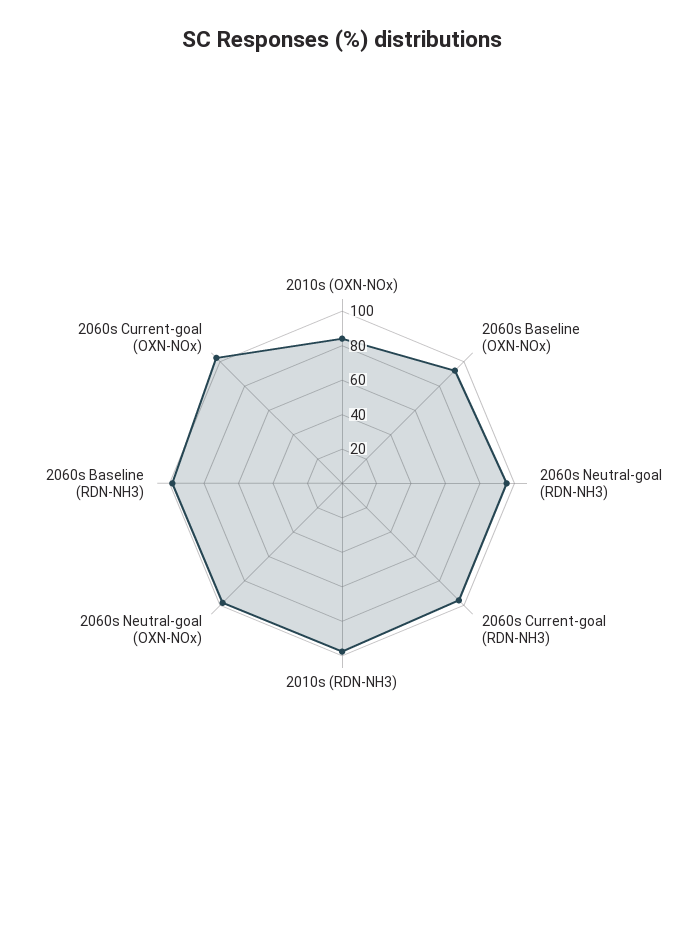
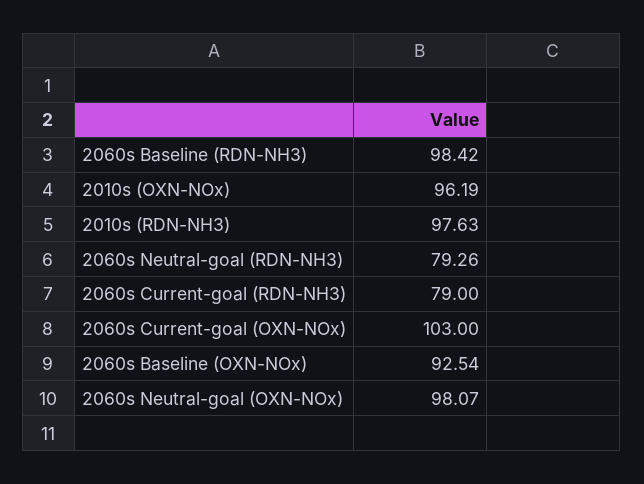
  {
-   "2010s (OXN-NOx)": 85,
+   "2010s (OXN-NOx)": 96.19,
    "2060s Baseline (OXN-NOx)": 92.54,
-   "2060s Neutral-goal (RDN-NH3)": 95,
+   "2060s Neutral-goal (RDN-NH3)": 79.26,
-   "2060s Current-goal (RDN-NH3)": 95,
+   "2060s Current-goal (RDN-NH3)": 79,
    "2010s (RDN-NH3)": 97.63,
    "2060s Neutral-goal (OXN-NOx)": 98.07,
    "2060s Baseline (RDN-NH3)": 98.42,
    "2060s Current-goal (OXN-NOx)": 103
  }

